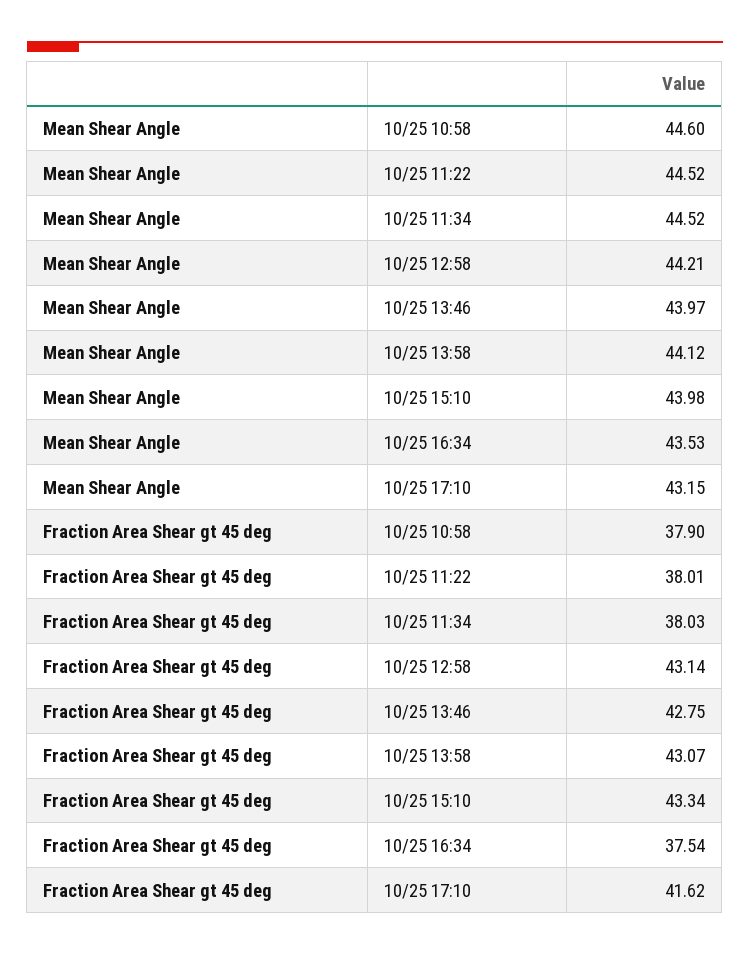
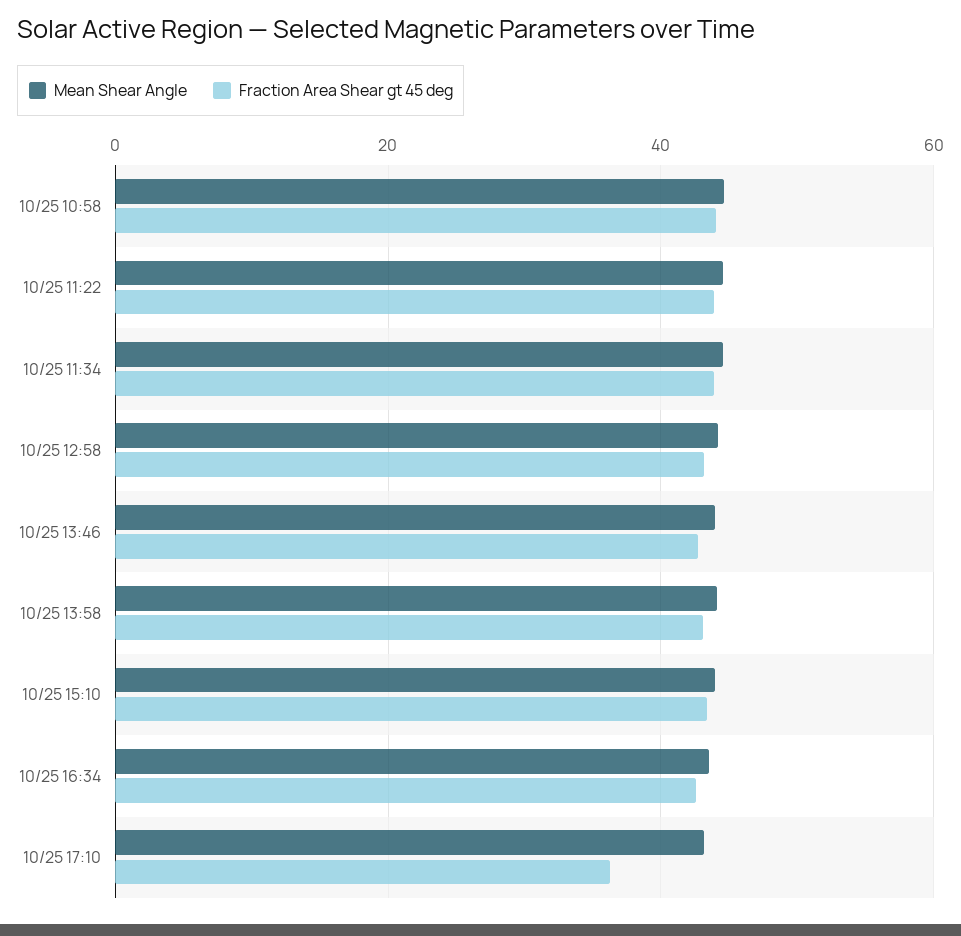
  {
    "Mean Shear Angle": {
      "10/25 10:58": 44.6,
      "10/25 11:22": 44.52,
      "10/25 11:34": 44.52,
      "10/25 12:58": 44.21,
      "10/25 13:46": 43.97,
      "10/25 13:58": 44.12,
      "10/25 15:10": 43.98,
      "10/25 16:34": 43.53,
      "10/25 17:10": 43.15
    },
    "Fraction Area Shear gt 45 deg": {
-     "10/25 10:58": 37.9,
+     "10/25 10:58": 44,
-     "10/25 11:22": 38.01,
+     "10/25 11:22": 44,
-     "10/25 11:34": 38.03,
+     "10/25 11:34": 44,
      "10/25 12:58": 43.14,
      "10/25 13:46": 42.75,
      "10/25 13:58": 43.07,
      "10/25 15:10": 43.34,
-     "10/25 16:34": 37.54,
+     "10/25 16:34": 42,
-     "10/25 17:10": 41.62
+     "10/25 17:10": 36
    }
  }

